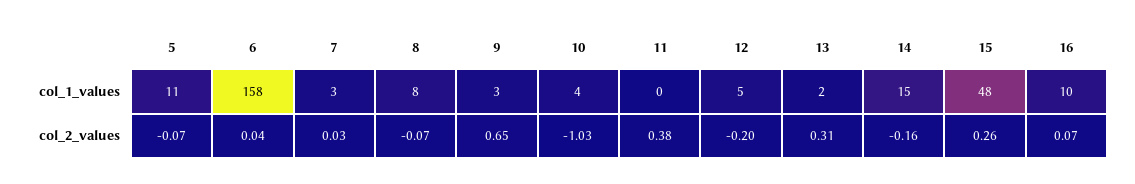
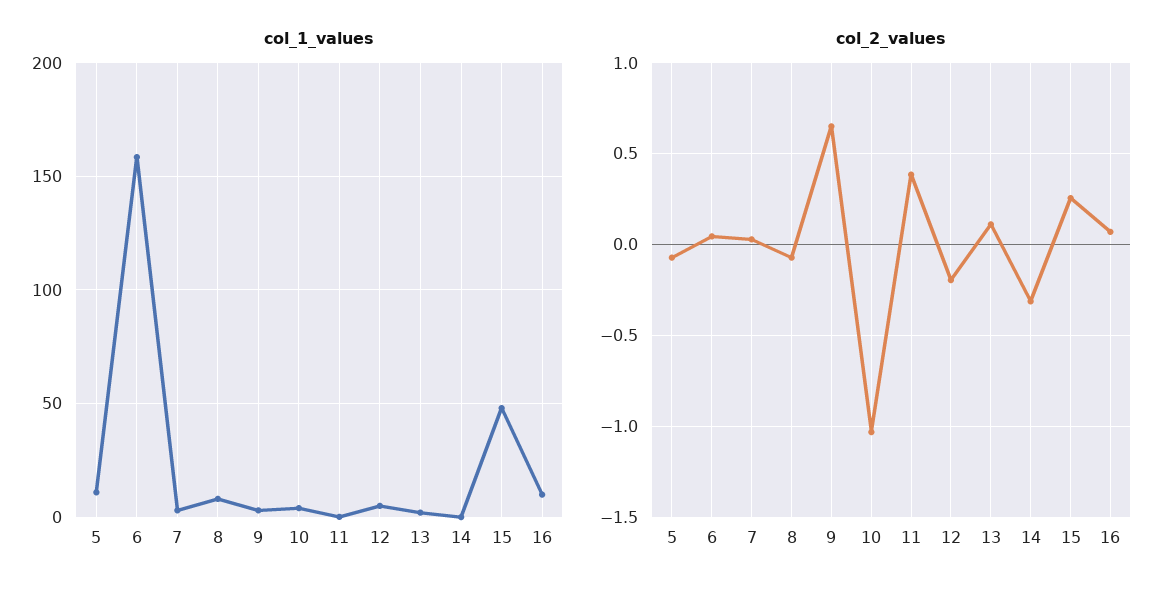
  {
    "col_1_values": {
      "5": 11,
      "6": 158,
      "7": 3,
      "8": 8,
      "9": 3,
      "10": 4,
      "11": 0,
      "12": 5,
      "13": 2,
-     "14": 15,
+     "14": 0,
      "15": 48,
      "16": 10
    },
    "col_2_values": {
      "5": -0.07,
      "6": 0.04,
      "7": 0.03,
      "8": -0.07,
      "9": 0.65,
      "10": -1.03,
      "11": 0.38,
      "12": -0.2,
-     "13": 0.31,
+     "13": 0.1,
-     "14": -0.16,
+     "14": -0.3,
      "15": 0.26,
      "16": 0.07
    }
  }

